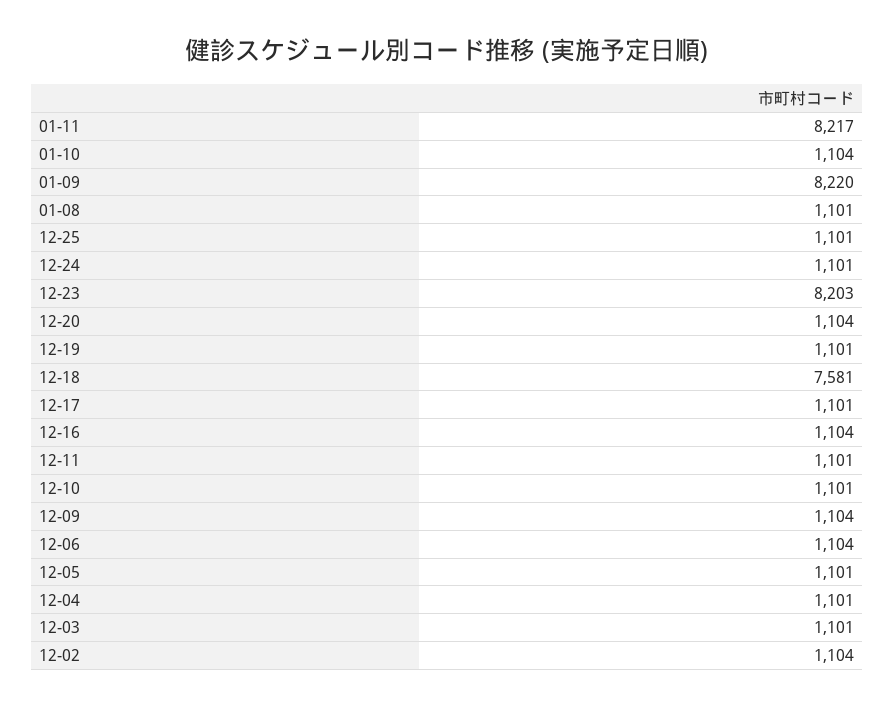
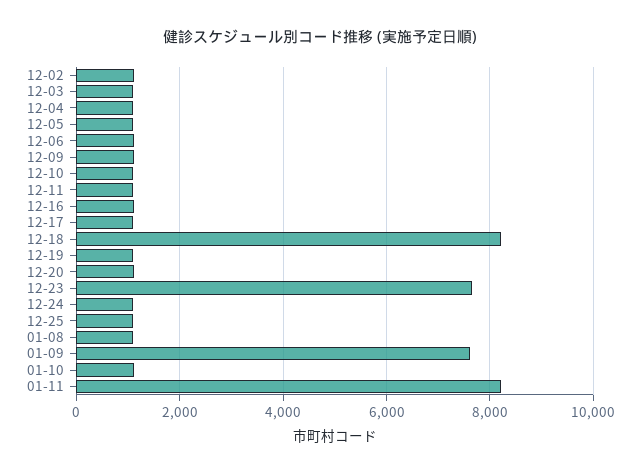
  {
    "01-11": 8217,
    "01-10": 1104,
-   "01-09": 8220,
+   "01-09": 7600,
    "01-08": 1101,
    "12-25": 1101,
    "12-24": 1101,
-   "12-23": 8203,
+   "12-23": 7600,
    "12-20": 1104,
    "12-19": 1101,
-   "12-18": 7581,
+   "12-18": 8200,
    "12-17": 1101,
    "12-16": 1104,
    "12-11": 1101,
    "12-10": 1101,
    "12-09": 1104,
    "12-06": 1104,
    "12-05": 1101,
    "12-04": 1101,
    "12-03": 1101,
    "12-02": 1104
  }

